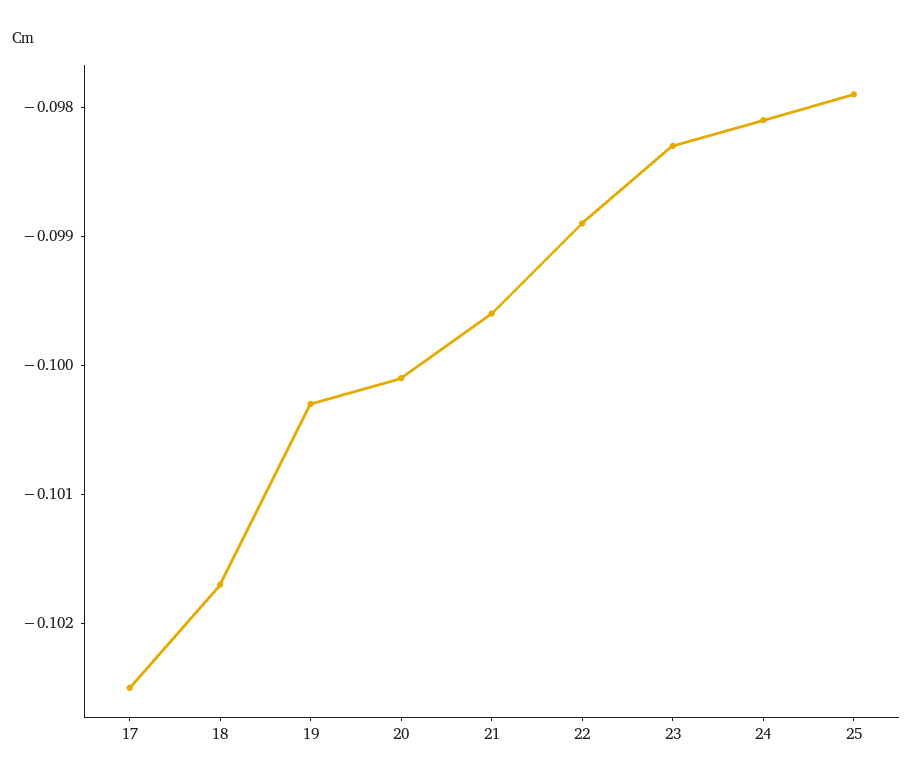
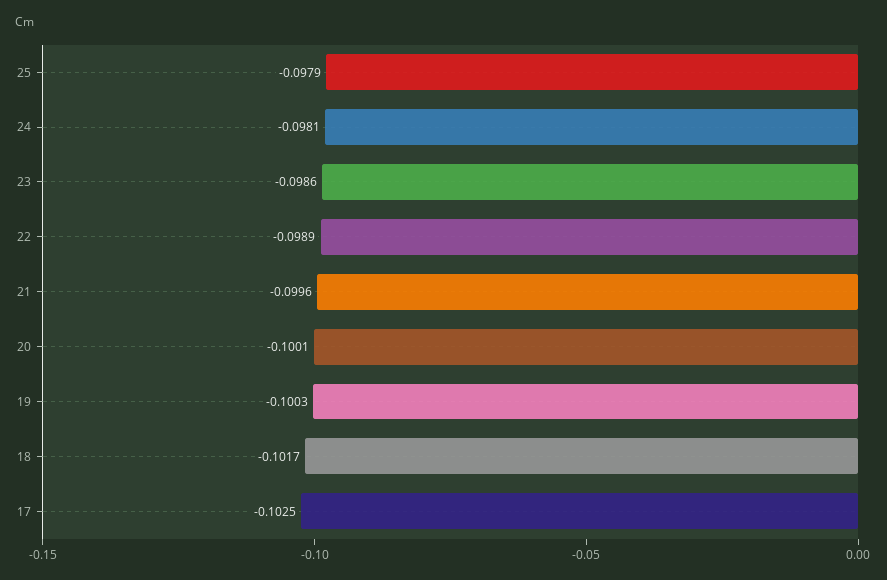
  {
    "17": -0.1025,
    "18": -0.1017,
    "19": -0.1003,
    "20": -0.1001,
    "21": -0.0996,
    "22": -0.0989,
-   "23": -0.0983,
+   "23": -0.0986,
    "24": -0.0981,
    "25": -0.0979
  }

